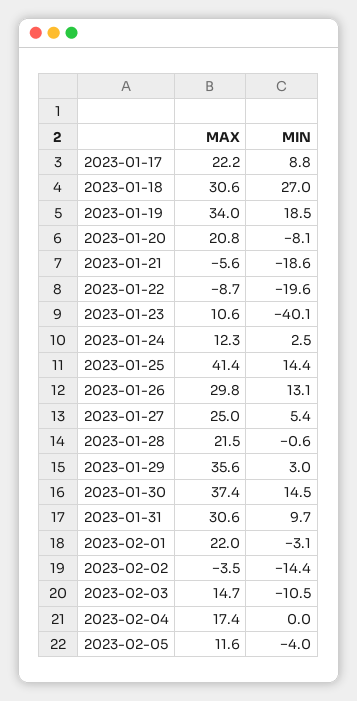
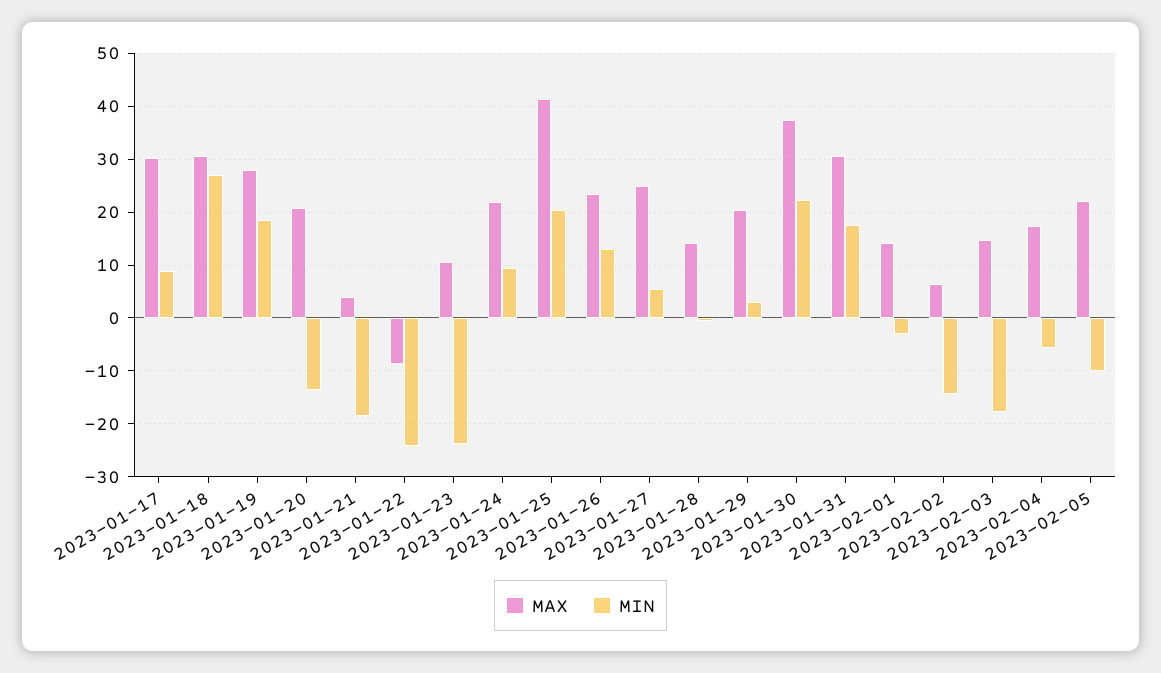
  {
    "MAX": {
-     "2023-01-17": 22.2,
+     "2023-01-17": 30,
      "2023-01-18": 30.6,
-     "2023-01-19": 34,
+     "2023-01-19": 28,
      "2023-01-20": 20.8,
-     "2023-01-21": -5.6,
+     "2023-01-21": 4,
      "2023-01-22": -8.7,
      "2023-01-23": 10.6,
-     "2023-01-24": 12.3,
+     "2023-01-24": 22,
      "2023-01-25": 41.4,
-     "2023-01-26": 29.8,
+     "2023-01-26": 24,
      "2023-01-27": 25,
-     "2023-01-28": 21.5,
+     "2023-01-28": 14,
-     "2023-01-29": 35.6,
+     "2023-01-29": 20,
      "2023-01-30": 37.4,
      "2023-01-31": 30.6,
-     "2023-02-01": 22,
+     "2023-02-01": 14,
-     "2023-02-02": -3.5,
+     "2023-02-02": 6,
      "2023-02-03": 14.7,
      "2023-02-04": 17.4,
-     "2023-02-05": 11.6
+     "2023-02-05": 22
    },
    "MIN": {
      "2023-01-17": 8.8,
      "2023-01-18": 27,
      "2023-01-19": 18.5,
-     "2023-01-20": -8.1,
+     "2023-01-20": -14,
      "2023-01-21": -18.6,
-     "2023-01-22": -19.6,
+     "2023-01-22": -24,
-     "2023-01-23": -40.1,
+     "2023-01-23": -24,
-     "2023-01-24": 2.5,
+     "2023-01-24": 10,
-     "2023-01-25": 14.4,
+     "2023-01-25": 20,
      "2023-01-26": 13.1,
      "2023-01-27": 5.4,
      "2023-01-28": -0.6,
      "2023-01-29": 3,
-     "2023-01-30": 14.5,
+     "2023-01-30": 22,
-     "2023-01-31": 9.7,
+     "2023-01-31": 18,
      "2023-02-01": -3.1,
      "2023-02-02": -14.4,
-     "2023-02-03": -10.5,
+     "2023-02-03": -18,
-     "2023-02-04": 0,
+     "2023-02-04": -6,
-     "2023-02-05": -4
+     "2023-02-05": -10
    }
  }

